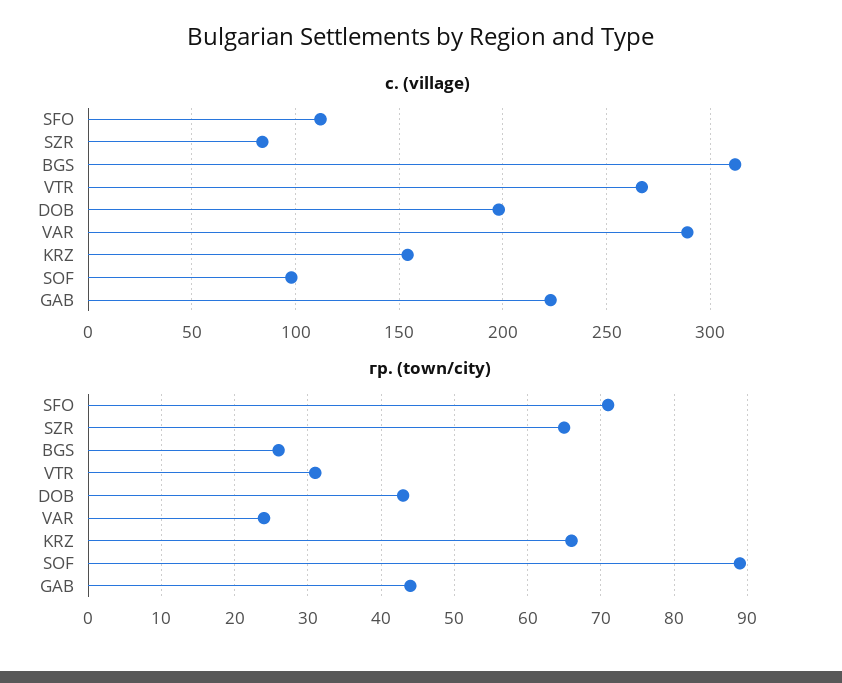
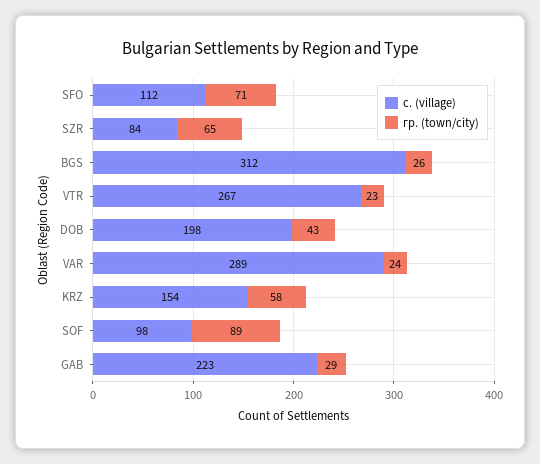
  {
    "с. (village)": {
      "SFO": 112,
      "SZR": 84,
      "BGS": 312,
      "VTR": 267,
      "DOB": 198,
      "VAR": 289,
      "KRZ": 154,
      "SOF": 98,
      "GAB": 223
    },
    "гр. (town/city)": {
      "SFO": 71,
      "SZR": 65,
      "BGS": 26,
-     "VTR": 31,
+     "VTR": 23,
      "DOB": 43,
      "VAR": 24,
-     "KRZ": 66,
+     "KRZ": 58,
      "SOF": 89,
-     "GAB": 44
+     "GAB": 29
    }
  }

